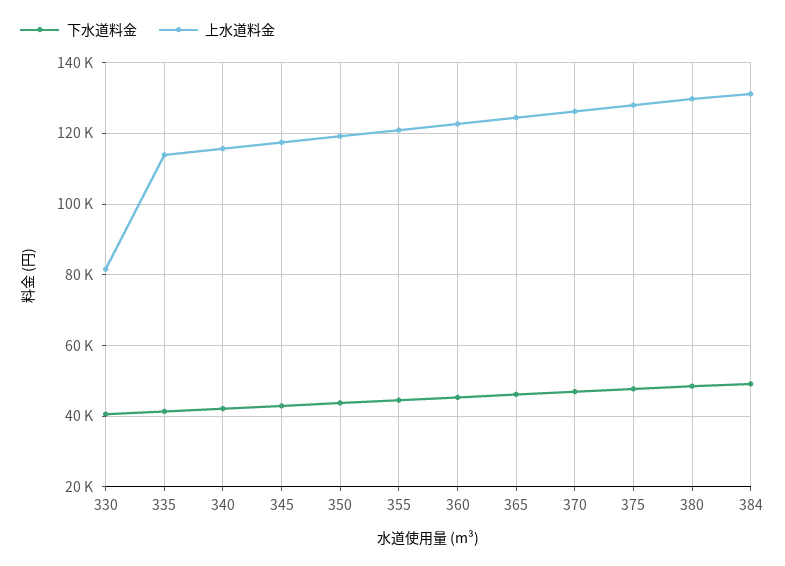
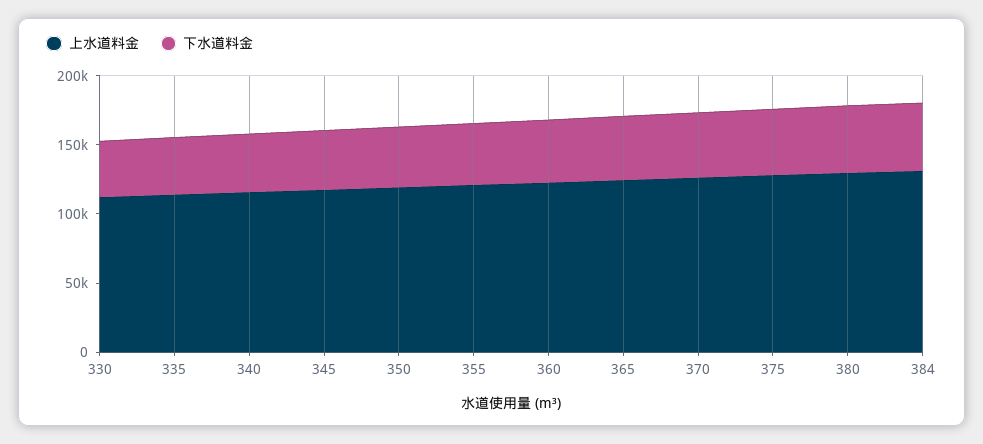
  {
    "下水道料金": {
      "330": 40000,
      "335": 42000,
      "340": 42000,
      "345": 42000,
      "350": 44000,
      "355": 44000,
      "360": 46000,
      "365": 46000,
      "370": 46000,
      "375": 48000,
      "380": 48000,
      "384": 50000
    },
    "上水道料金": {
-     "330": 82000,
+     "330": 110000,
      "335": 114000,
      "340": 116000,
      "345": 118000,
      "350": 120000,
      "355": 120000,
      "360": 122000,
      "365": 124000,
      "370": 126000,
      "375": 128000,
      "380": 130000,
      "384": 132000
    }
  }

